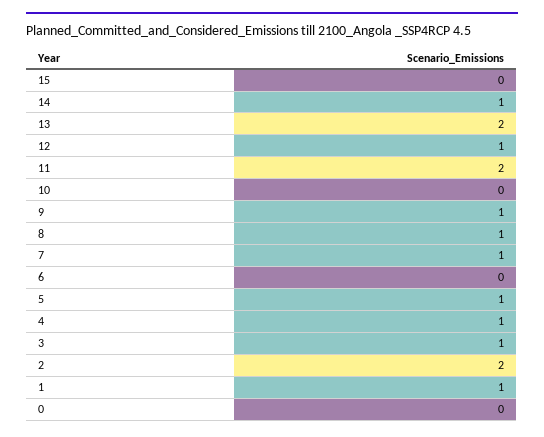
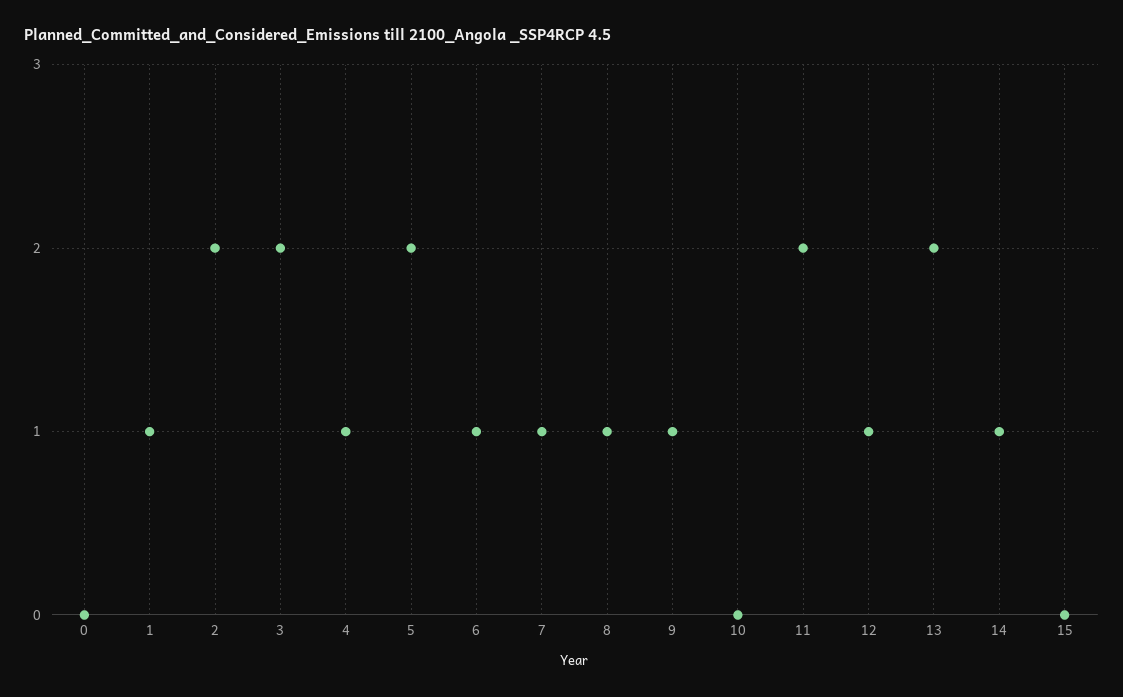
  {
    "15": 0,
    "14": 1,
    "13": 2,
    "12": 1,
    "11": 2,
    "10": 0,
    "9": 1,
    "8": 1,
    "7": 1,
-   "6": 0,
+   "6": 1,
-   "5": 1,
+   "5": 2,
    "4": 1,
-   "3": 1,
+   "3": 2,
    "2": 2,
    "1": 1,
    "0": 0
  }

